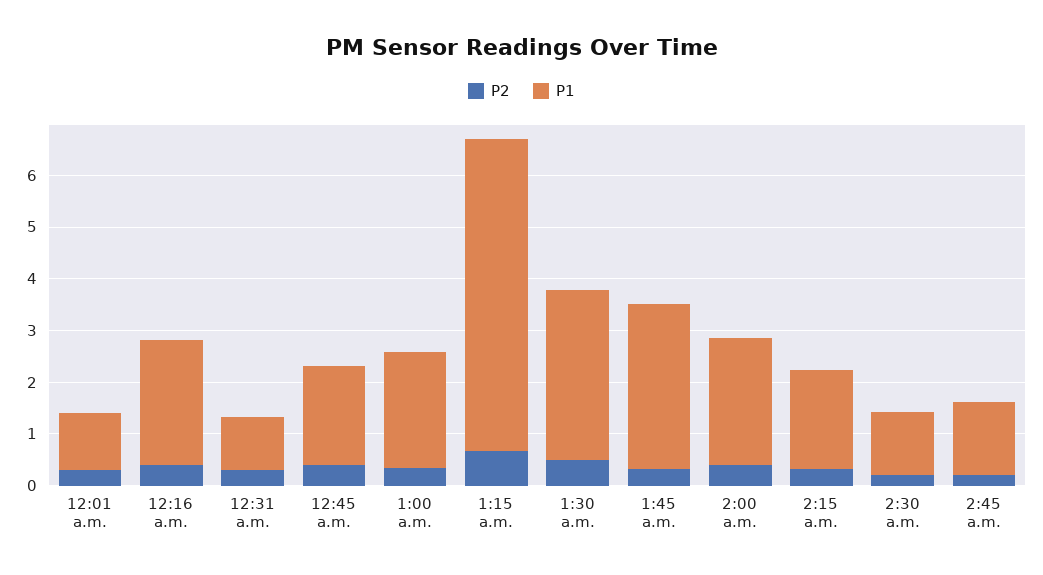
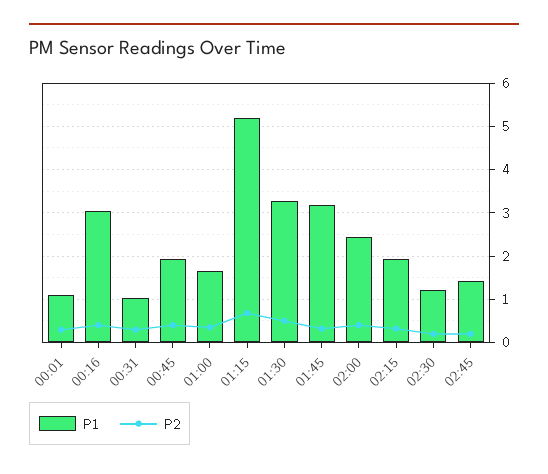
  {
    "P2": {
      "12:01 a.m.": 0.4,
      "12:16 a.m.": 0.4,
      "12:31 a.m.": 0.4,
      "12:45 a.m.": 0.4,
      "1:00 a.m.": 0.4,
      "1:15 a.m.": 0.6,
      "1:30 a.m.": 0.6,
      "1:45 a.m.": 0.4,
      "2:00 a.m.": 0.4,
      "2:15 a.m.": 0.4,
      "2:30 a.m.": 0.2,
      "2:45 a.m.": 0.2
    },
    "P1": {
      "12:01 a.m.": 1.2,
-     "12:16 a.m.": 2.4,
+     "12:16 a.m.": 3,
      "12:31 a.m.": 1,
      "12:45 a.m.": 2,
-     "1:00 a.m.": 2.2,
+     "1:00 a.m.": 1.6,
-     "1:15 a.m.": 6,
+     "1:15 a.m.": 5.2,
      "1:30 a.m.": 3.2,
      "1:45 a.m.": 3.2,
      "2:00 a.m.": 2.4,
      "2:15 a.m.": 2,
      "2:30 a.m.": 1.2,
      "2:45 a.m.": 1.4
    }
  }

